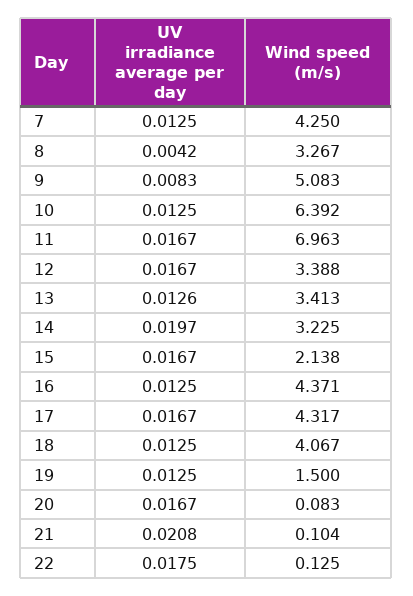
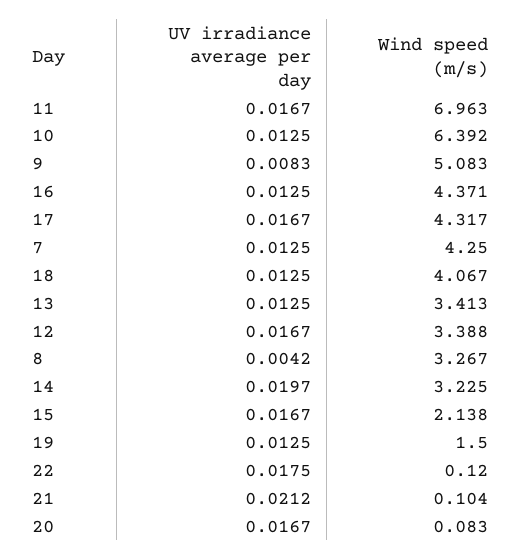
  {
    "UV irradiance average per day": {
      "7": 0.0125,
      "8": 0.0042,
      "9": 0.0083,
      "10": 0.0125,
      "11": 0.0167,
      "12": 0.0167,
-     "13": 0.0126,
+     "13": 0.0125,
      "14": 0.0197,
      "15": 0.0167,
      "16": 0.0125,
      "17": 0.0167,
      "18": 0.0125,
      "19": 0.0125,
      "20": 0.0167,
-     "21": 0.0208,
+     "21": 0.0212,
      "22": 0.0175
    },
    "Wind speed (m/s)": {
      "7": 4.25,
      "8": 3.267,
      "9": 5.083,
      "10": 6.392,
      "11": 6.963,
      "12": 3.388,
      "13": 3.413,
      "14": 3.225,
      "15": 2.138,
      "16": 4.371,
      "17": 4.317,
      "18": 4.067,
      "19": 1.5,
      "20": 0.083,
      "21": 0.104,
-     "22": 0.125
+     "22": 0.12
    }
  }

